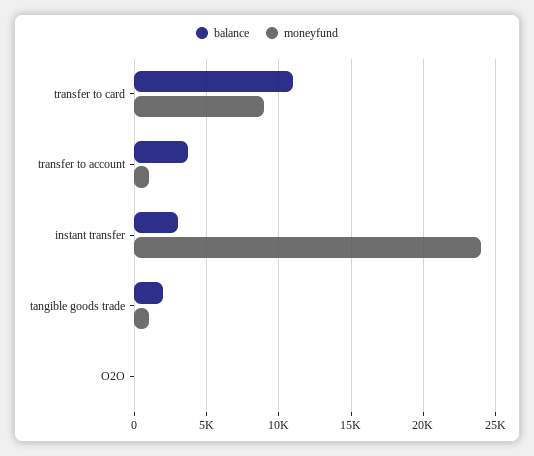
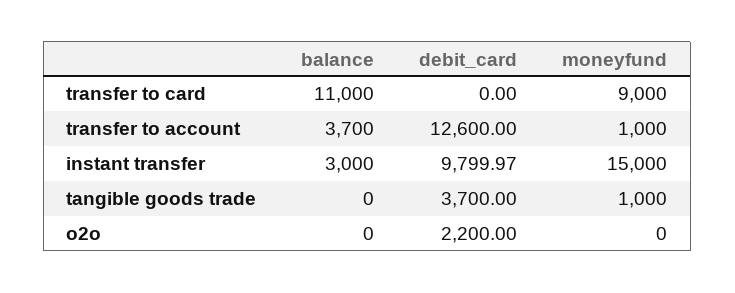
  {
    "balance": {
      "transfer to card": 11000,
      "transfer to account": 3700,
      "instant transfer": 3000,
-     "tangible goods trade": 2000,
+     "tangible goods trade": 0,
      "O2O": 0
    },
    "moneyfund": {
      "transfer to card": 9000,
      "transfer to account": 1000,
-     "instant transfer": 24000,
+     "instant transfer": 15000,
      "tangible goods trade": 1000,
      "O2O": 0
-   }
+   },
+   "debit_card": {
+     "transfer to card": 0,
+     "transfer to account": 12600,
+     "instant transfer": 9799.97,
+     "tangible goods trade": 3700,
+     "O2O": 2200
+   }
  }

